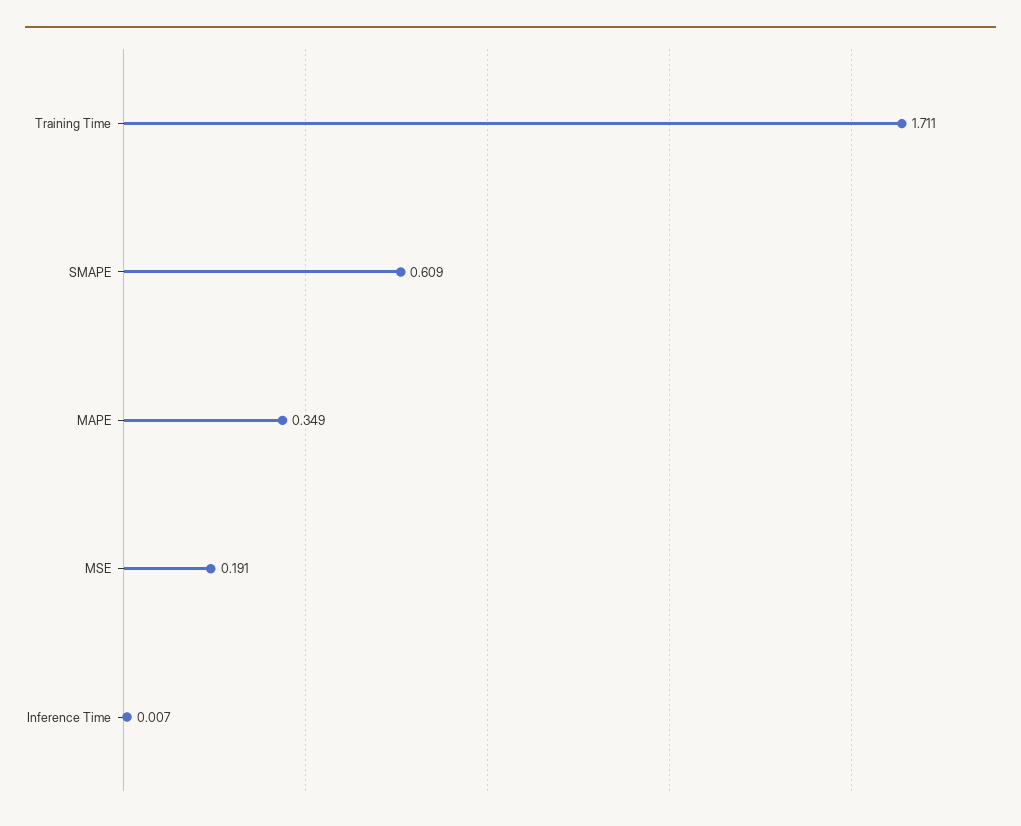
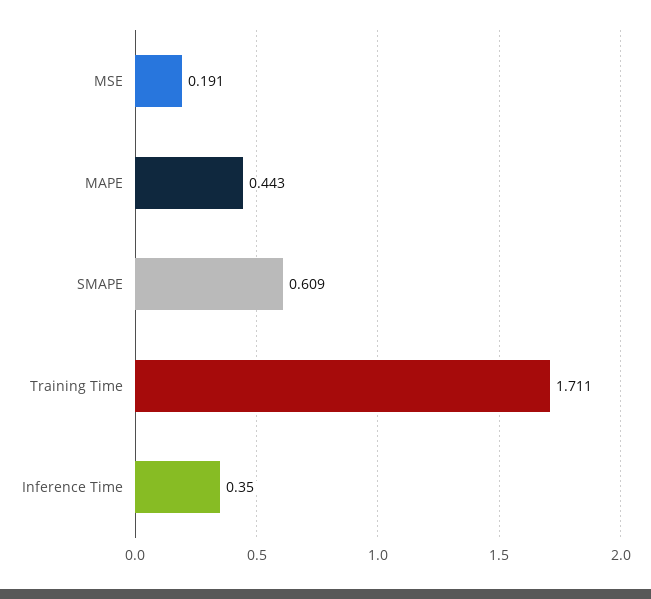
  {
    "Training Time": 1.711,
    "SMAPE": 0.609,
-   "MAPE": 0.349,
+   "MAPE": 0.443,
    "MSE": 0.191,
-   "Inference Time": 0.007
+   "Inference Time": 0.35
  }

